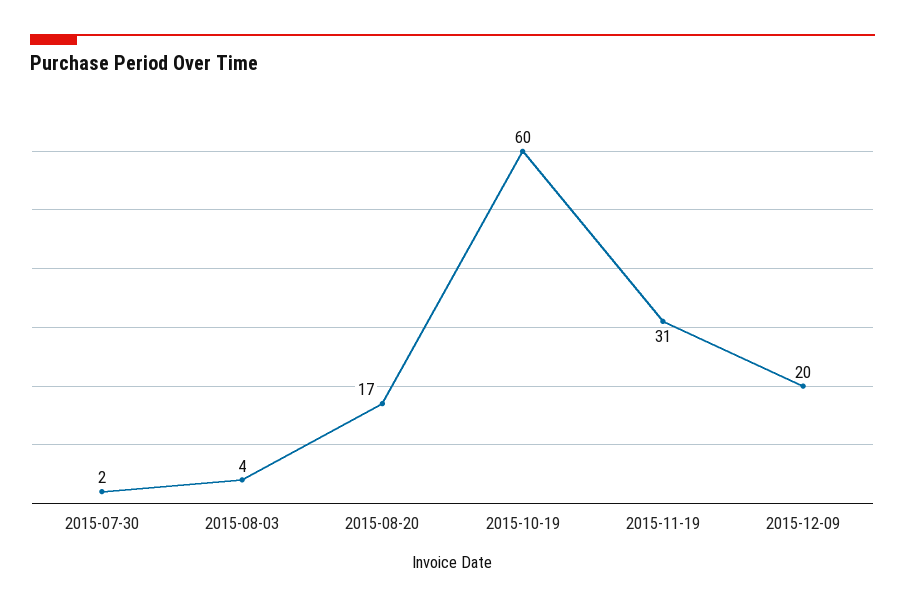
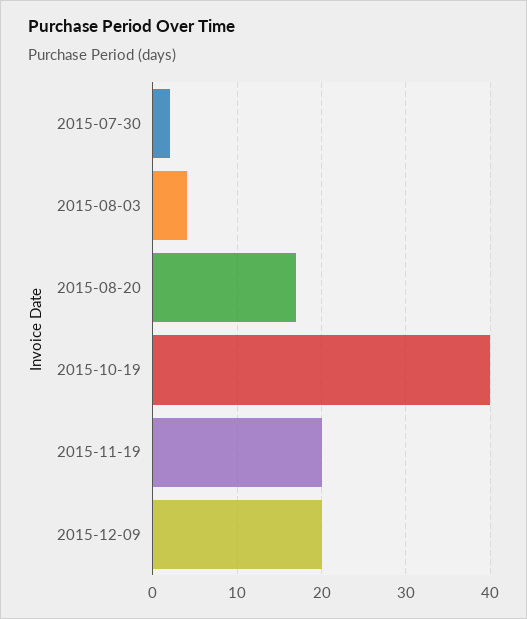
  {
    "2015-07-30": 2,
    "2015-08-03": 4,
    "2015-08-20": 17,
-   "2015-10-19": 60,
+   "2015-10-19": 40,
-   "2015-11-19": 31,
+   "2015-11-19": 20,
    "2015-12-09": 20
  }

